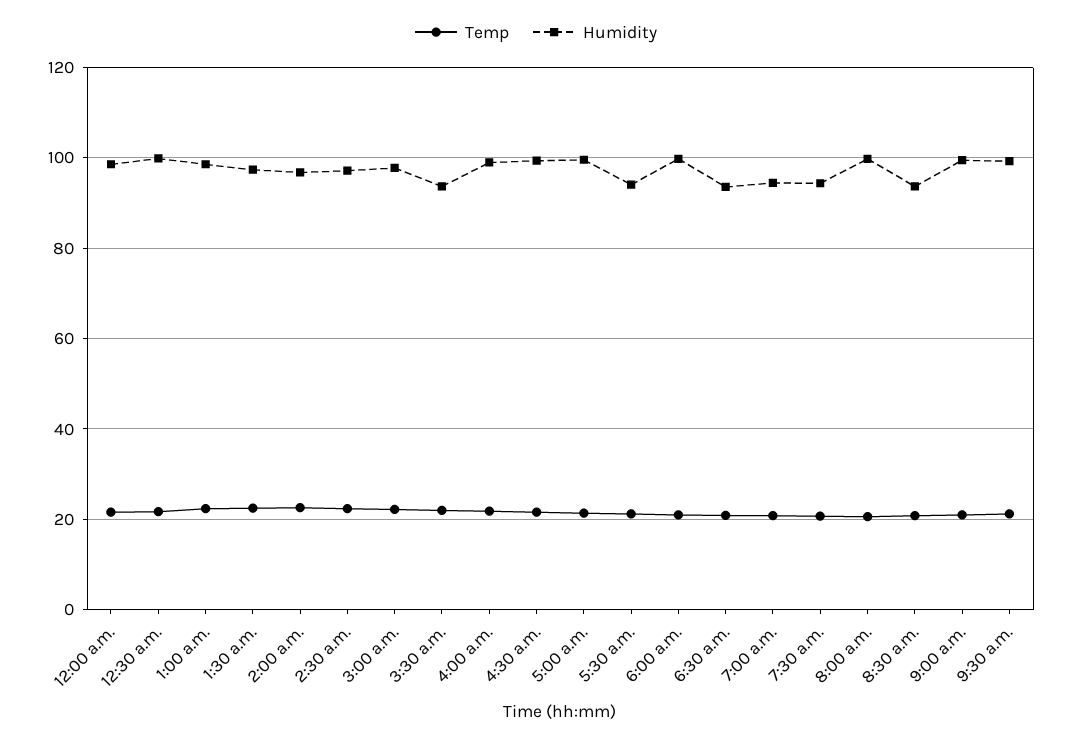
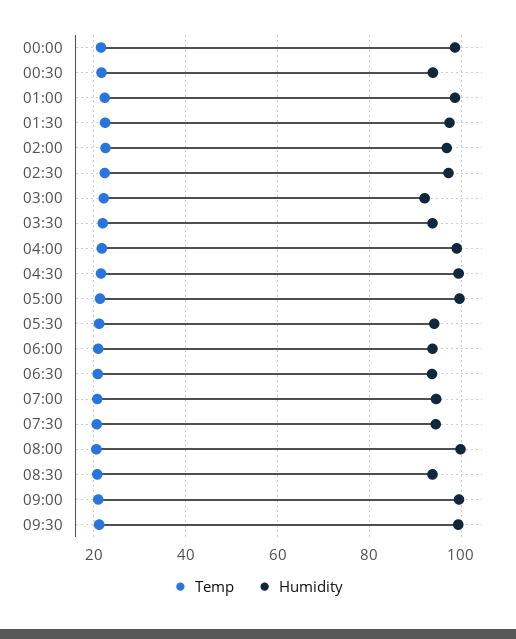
  {
    "Temp": {
      "12:00 a.m.": 22,
      "12:30 a.m.": 22,
      "1:00 a.m.": 22,
      "1:30 a.m.": 22,
      "2:00 a.m.": 22,
      "2:30 a.m.": 22,
      "3:00 a.m.": 22,
      "3:30 a.m.": 22,
      "4:00 a.m.": 22,
      "4:30 a.m.": 22,
      "5:00 a.m.": 22,
      "5:30 a.m.": 22,
      "6:00 a.m.": 22,
      "6:30 a.m.": 20,
      "7:00 a.m.": 20,
      "7:30 a.m.": 20,
      "8:00 a.m.": 20,
      "8:30 a.m.": 20,
      "9:00 a.m.": 22,
      "9:30 a.m.": 22
    },
    "Humidity": {
      "12:00 a.m.": 98,
-     "12:30 a.m.": 100,
+     "12:30 a.m.": 94,
      "1:00 a.m.": 98,
      "1:30 a.m.": 98,
      "2:00 a.m.": 96,
      "2:30 a.m.": 98,
-     "3:00 a.m.": 98,
+     "3:00 a.m.": 92,
      "3:30 a.m.": 94,
      "4:00 a.m.": 100,
      "4:30 a.m.": 100,
      "5:00 a.m.": 100,
      "5:30 a.m.": 94,
-     "6:00 a.m.": 100,
+     "6:00 a.m.": 94,
      "6:30 a.m.": 94,
      "7:00 a.m.": 94,
      "7:30 a.m.": 94,
      "8:00 a.m.": 100,
      "8:30 a.m.": 94,
      "9:00 a.m.": 100,
      "9:30 a.m.": 100
    }
  }

